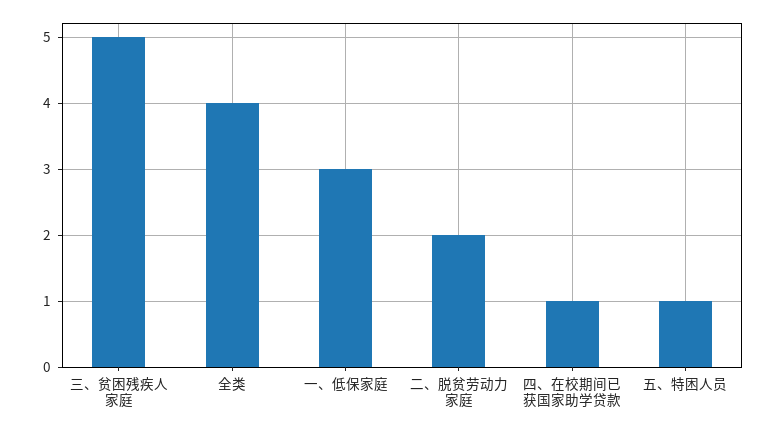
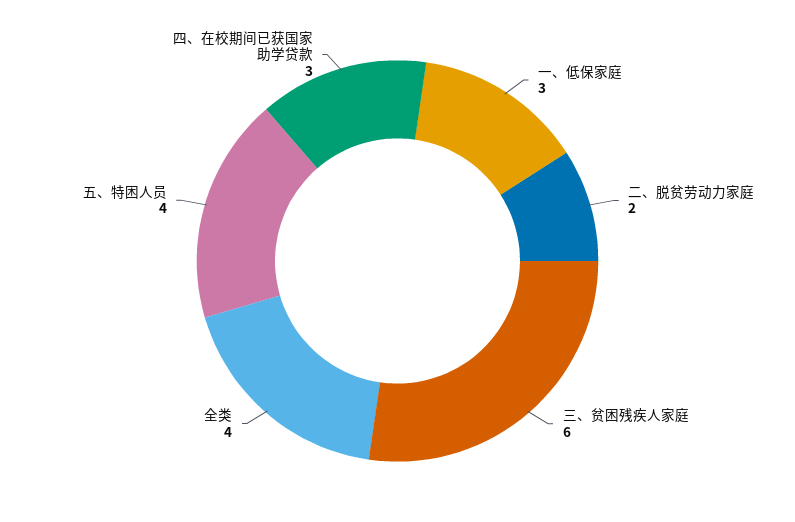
  {
-   "三、贫困残疾人家庭": 5,
+   "三、贫困残疾人家庭": 6,
    "全类": 4,
    "一、低保家庭": 3,
    "二、脱贫劳动力家庭": 2,
-   "四、在校期间已获国家助学贷款": 1,
+   "四、在校期间已获国家助学贷款": 3,
-   "五、特困人员": 1
+   "五、特困人员": 4
  }

